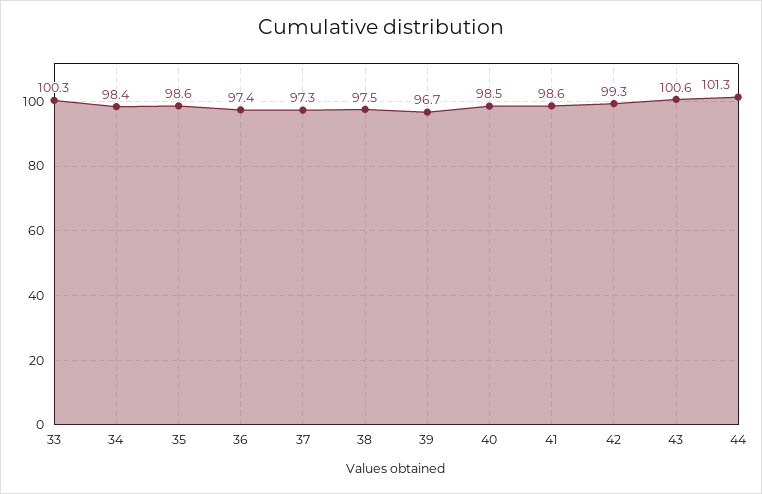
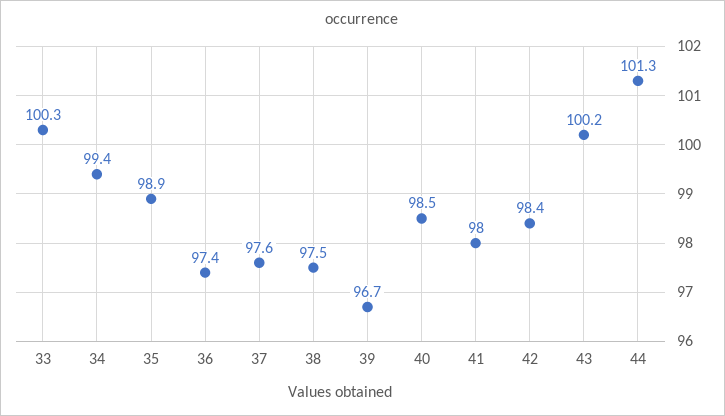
  {
    "33": 100.3,
-   "34": 98.4,
+   "34": 99.4,
-   "35": 98.6,
+   "35": 98.9,
    "36": 97.4,
-   "37": 97.3,
+   "37": 97.6,
    "38": 97.5,
    "39": 96.7,
    "40": 98.5,
-   "41": 98.6,
+   "41": 98,
-   "42": 99.3,
+   "42": 98.4,
-   "43": 100.6,
+   "43": 100.2,
    "44": 101.3
  }

